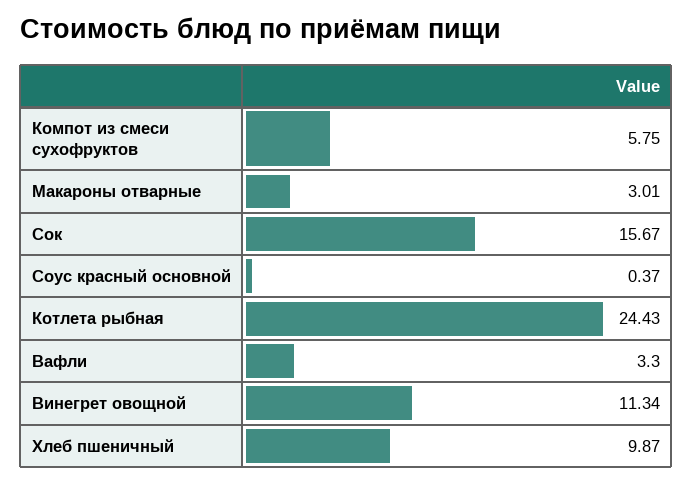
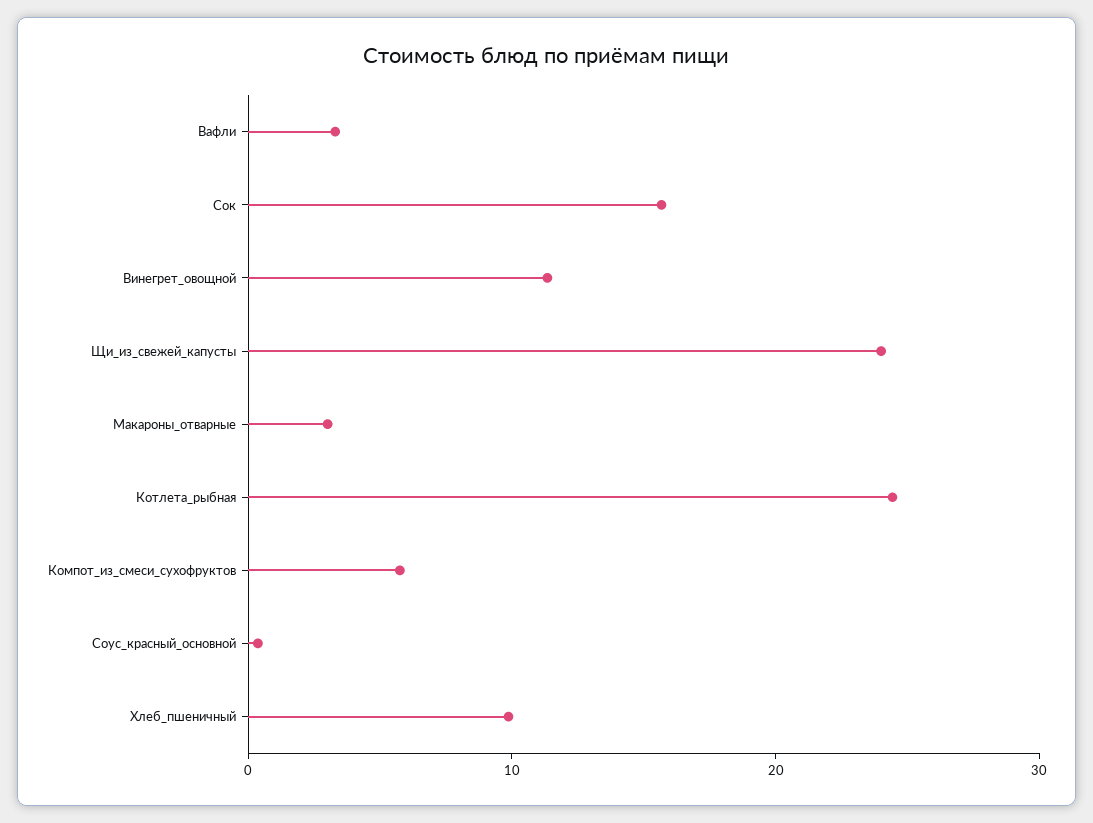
  {
    "Компот из смеси сухофруктов": 5.75,
    "Макароны отварные": 3.01,
    "Сок": 15.67,
    "Соус красный основной": 0.37,
    "Котлета рыбная": 24.43,
    "Вафли": 3.3,
    "Винегрет овощной": 11.34,
-   "Хлеб пшеничный": 9.87
+   "Хлеб пшеничный": 9.87,
+   "Щи_из_свежей_капусты": 24
  }

